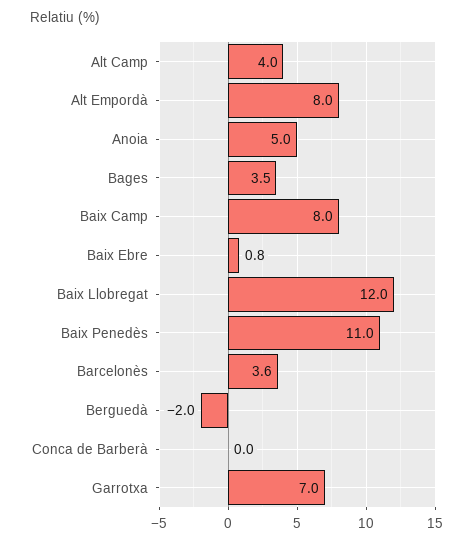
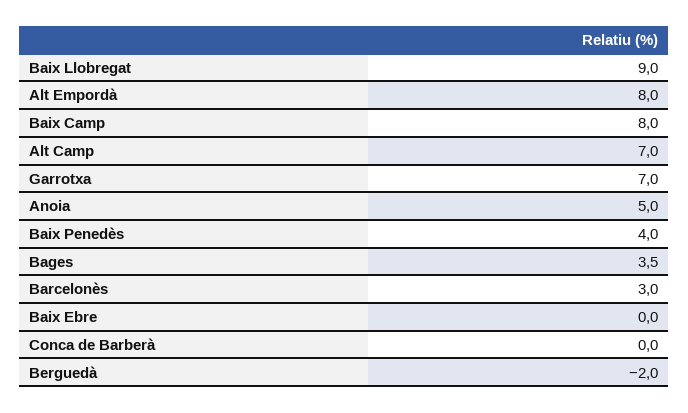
  {
-   "Alt Camp": 4,
+   "Alt Camp": 7,
    "Alt Empordà": 8,
    "Anoia": 5,
    "Bages": 3.5,
    "Baix Camp": 8,
-   "Baix Ebre": 0.8,
+   "Baix Ebre": 0,
-   "Baix Llobregat": 12,
+   "Baix Llobregat": 9,
-   "Baix Penedès": 11,
+   "Baix Penedès": 4,
-   "Barcelonès": 3.6,
+   "Barcelonès": 3,
    "Berguedà": -2,
    "Conca de Barberà": 0,
    "Garrotxa": 7
  }

